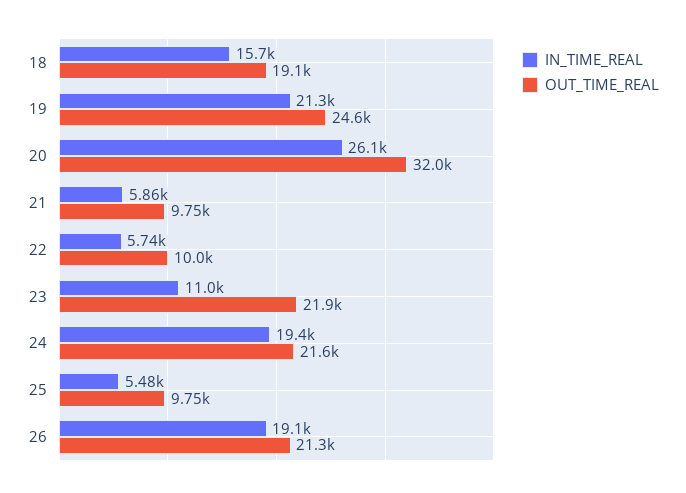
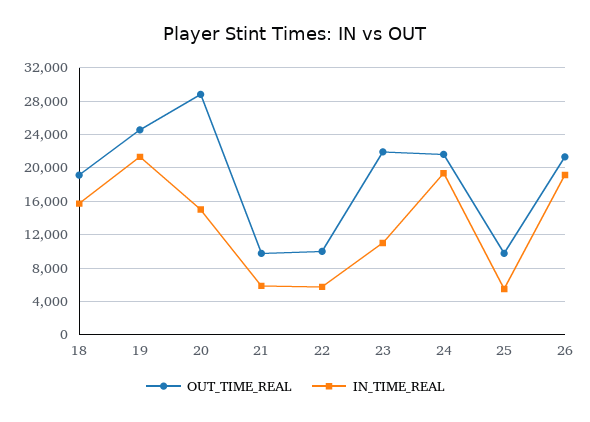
  {
    "IN_TIME_REAL": {
      "18": 15700,
      "19": 21300,
-     "20": 26100,
+     "20": 15000,
      "21": 5860,
      "22": 5740,
      "23": 11000,
      "24": 19400,
      "25": 5480,
      "26": 19100
    },
    "OUT_TIME_REAL": {
      "18": 19100,
      "19": 24600,
-     "20": 32000,
+     "20": 29000,
      "21": 9750,
      "22": 10000,
      "23": 21900,
      "24": 21600,
      "25": 9750,
      "26": 21300
    }
  }

